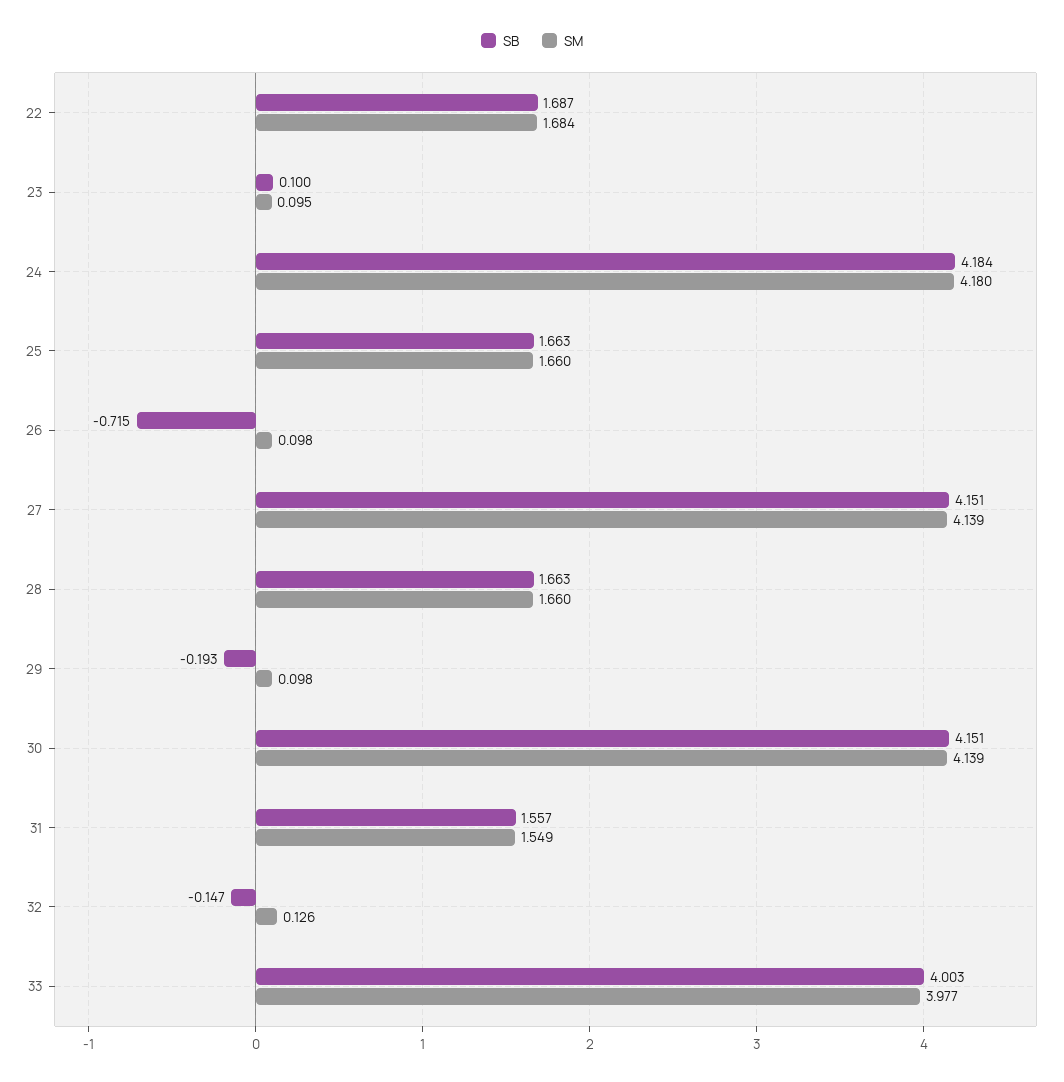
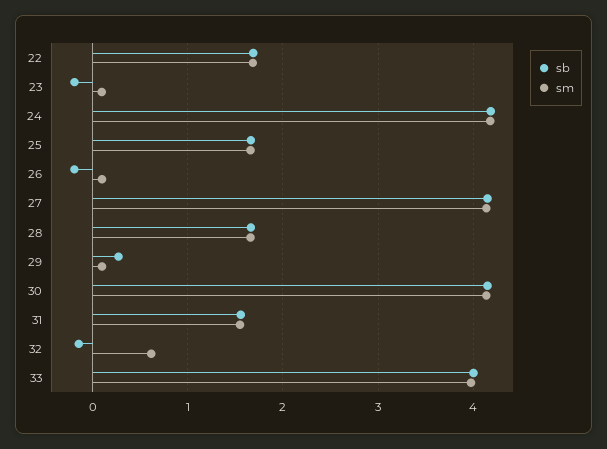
  {
    "SB": {
      "22": 1.687,
-     "23": 0.1,
+     "23": -0.2,
      "24": 4.184,
      "25": 1.663,
-     "26": -0.715,
+     "26": -0.2,
      "27": 4.151,
      "28": 1.663,
-     "29": -0.193,
+     "29": 0.3,
      "30": 4.151,
      "31": 1.557,
      "32": -0.147,
      "33": 4.003
    },
    "SM": {
      "22": 1.684,
      "23": 0.095,
      "24": 4.18,
      "25": 1.66,
      "26": 0.098,
      "27": 4.139,
      "28": 1.66,
      "29": 0.098,
      "30": 4.139,
      "31": 1.549,
-     "32": 0.126,
+     "32": 0.6,
      "33": 3.977
    }
  }

